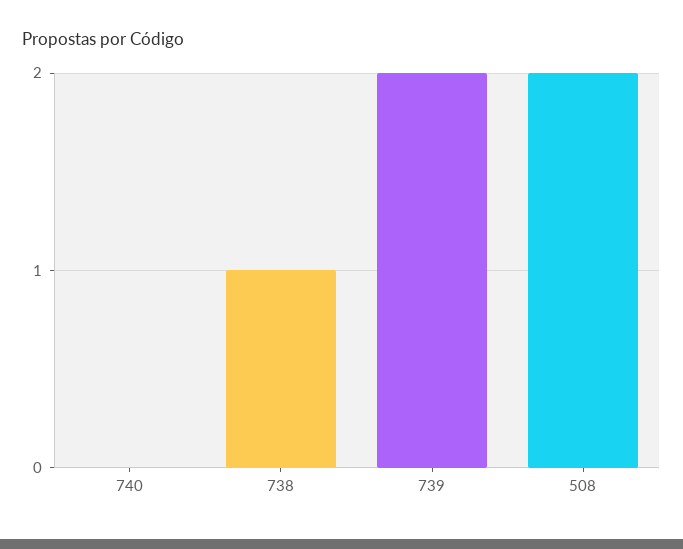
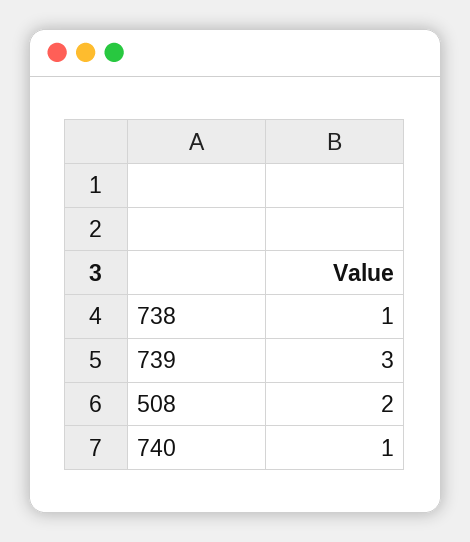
  {
-   "740": 0,
+   "740": 1,
    "738": 1,
-   "739": 2,
+   "739": 3,
    "508": 2
  }

